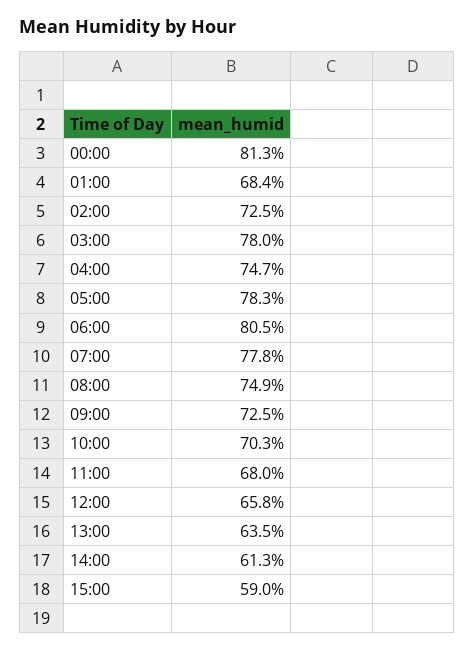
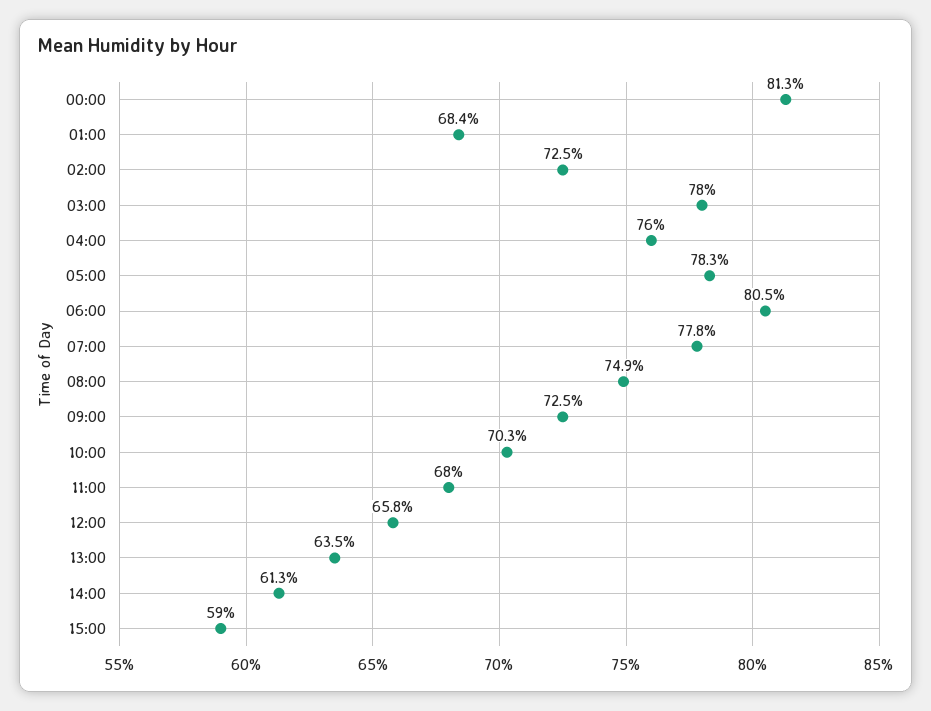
  {
    "00:00": 81.3,
    "01:00": 68.4,
    "02:00": 72.5,
    "03:00": 78,
-   "04:00": 74.7,
+   "04:00": 76,
    "05:00": 78.3,
    "06:00": 80.5,
    "07:00": 77.8,
    "08:00": 74.9,
    "09:00": 72.5,
    "10:00": 70.3,
    "11:00": 68,
    "12:00": 65.8,
    "13:00": 63.5,
    "14:00": 61.3,
    "15:00": 59
  }

